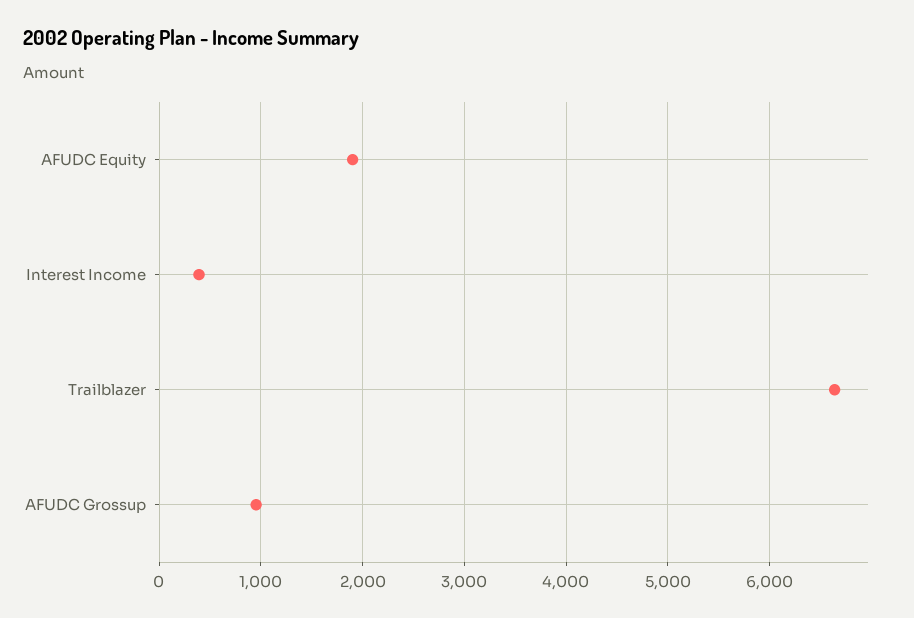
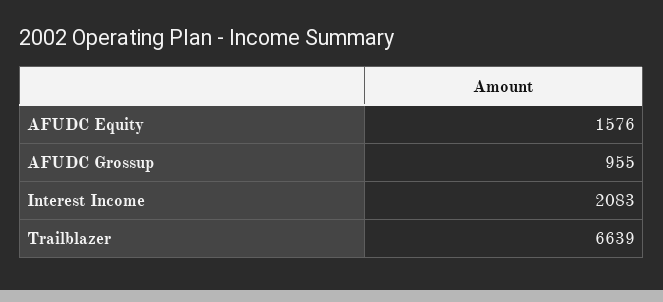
  {
-   "AFUDC Equity": 1900,
+   "AFUDC Equity": 1576,
-   "Interest Income": 400,
+   "Interest Income": 2083,
    "Trailblazer": 6639,
    "AFUDC Grossup": 955
  }

